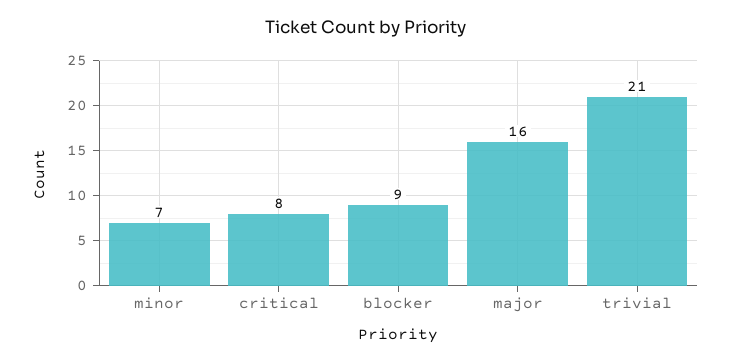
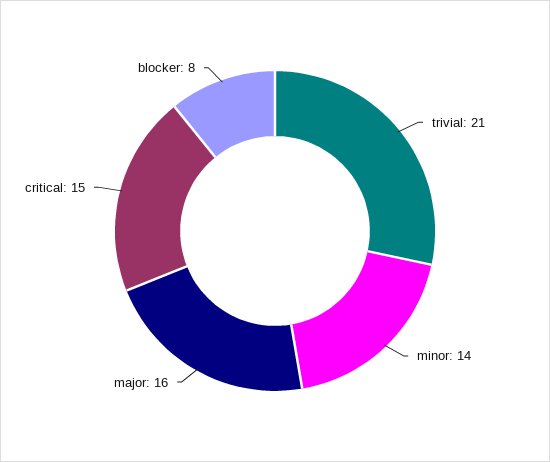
  {
-   "minor": 7,
+   "minor": 14,
-   "critical": 8,
+   "critical": 15,
-   "blocker": 9,
+   "blocker": 8,
    "major": 16,
    "trivial": 21
  }

